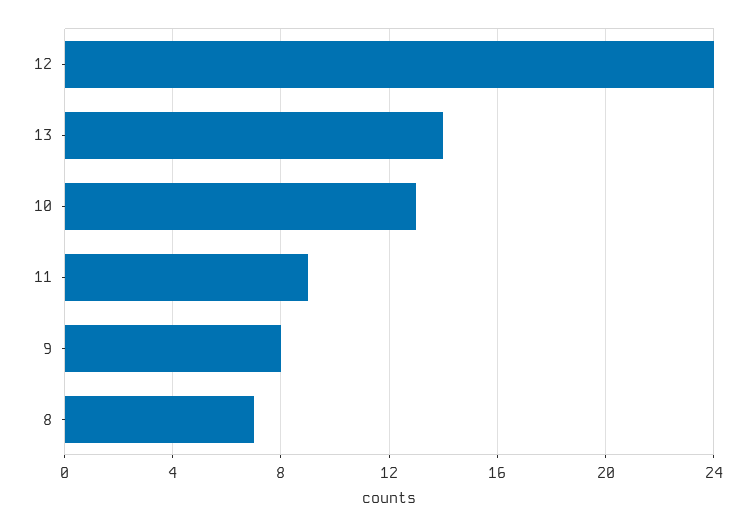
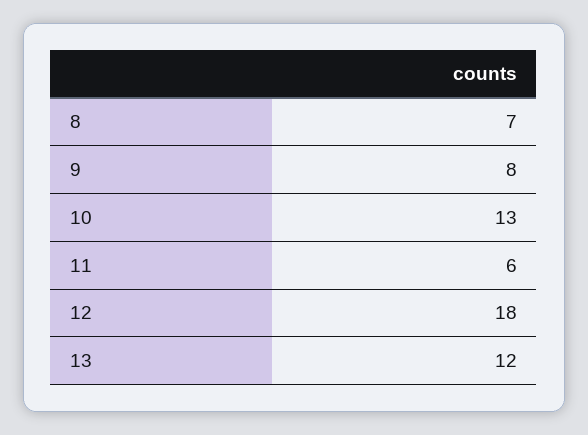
  {
-   "12": 24,
+   "12": 18,
-   "13": 14,
+   "13": 12,
    "10": 13,
-   "11": 9,
+   "11": 6,
    "9": 8,
    "8": 7
  }

